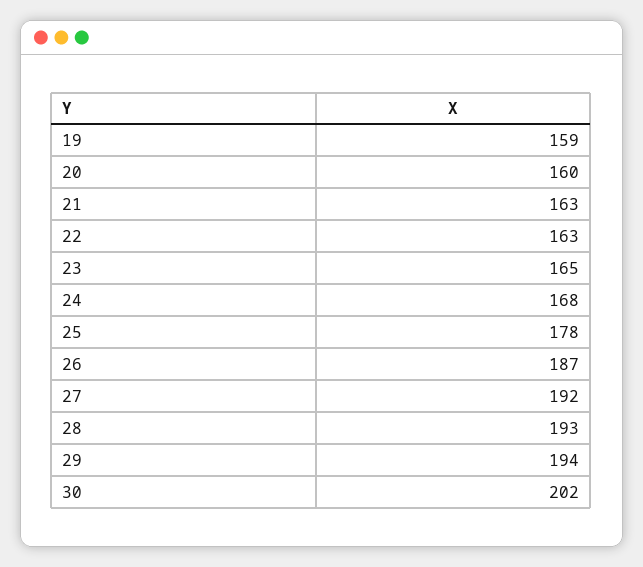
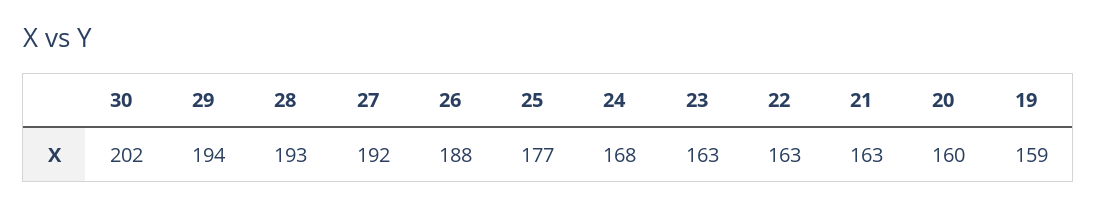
  {
    "19": 159,
    "20": 160,
    "21": 163,
    "22": 163,
-   "23": 165,
+   "23": 163,
    "24": 168,
-   "25": 178,
+   "25": 177,
-   "26": 187,
+   "26": 188,
    "27": 192,
    "28": 193,
    "29": 194,
    "30": 202
  }

